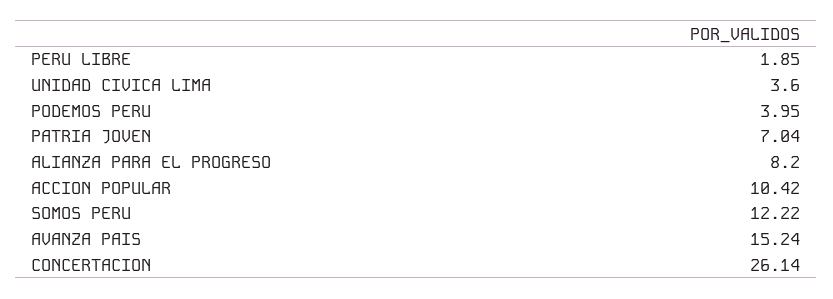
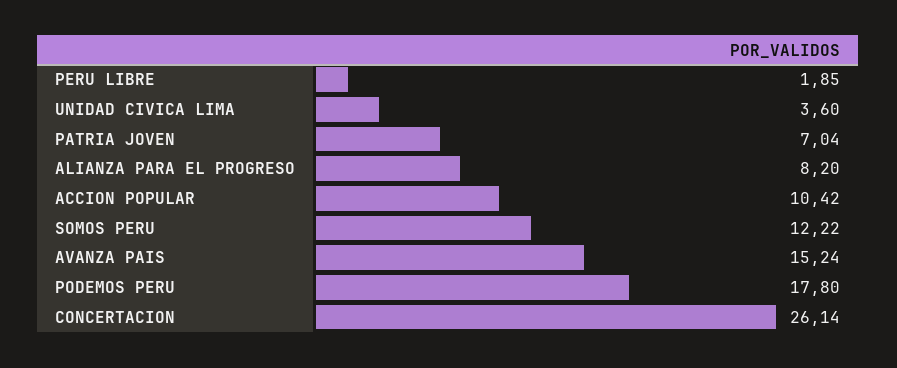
  {
    "PERU LIBRE": 1.85,
    "UNIDAD CIVICA LIMA": 3.6,
-   "PODEMOS PERU": 3.95,
+   "PODEMOS PERU": 17.8,
    "PATRIA JOVEN": 7.04,
    "ALIANZA PARA EL PROGRESO": 8.2,
    "ACCION POPULAR": 10.42,
    "SOMOS PERU": 12.22,
    "AVANZA PAIS": 15.24,
    "CONCERTACION": 26.14
  }

